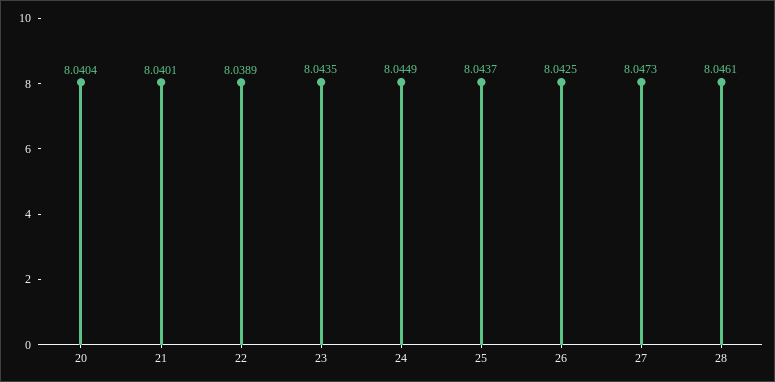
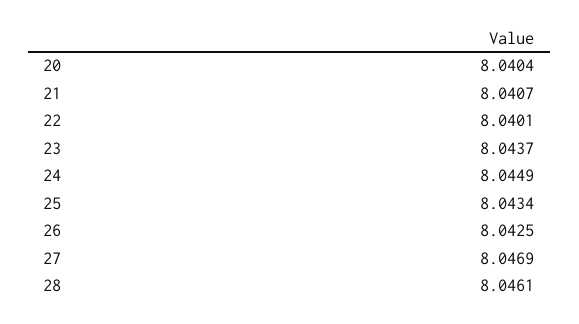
  {
    "20": 8.0404,
-   "21": 8.0401,
+   "21": 8.0407,
-   "22": 8.0389,
+   "22": 8.0401,
-   "23": 8.0435,
+   "23": 8.0437,
    "24": 8.0449,
-   "25": 8.0437,
+   "25": 8.0434,
    "26": 8.0425,
-   "27": 8.0473,
+   "27": 8.0469,
    "28": 8.0461
  }

